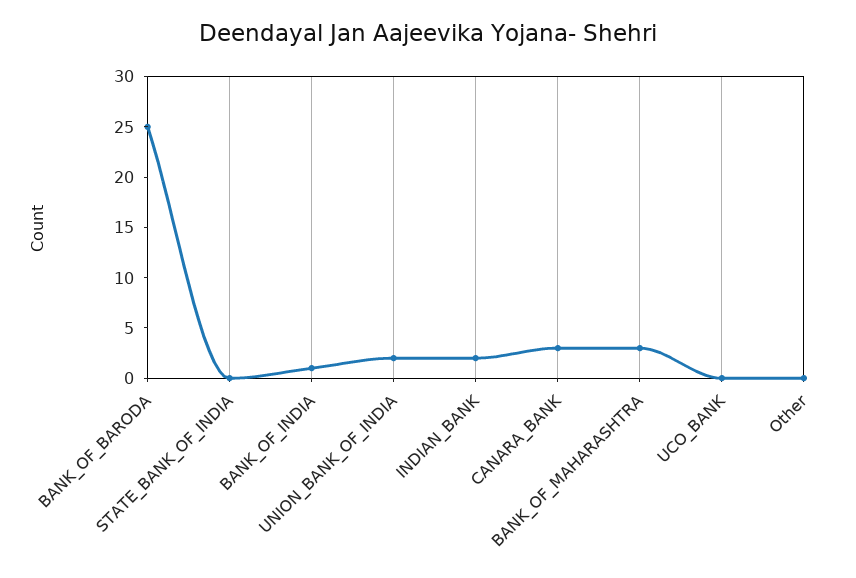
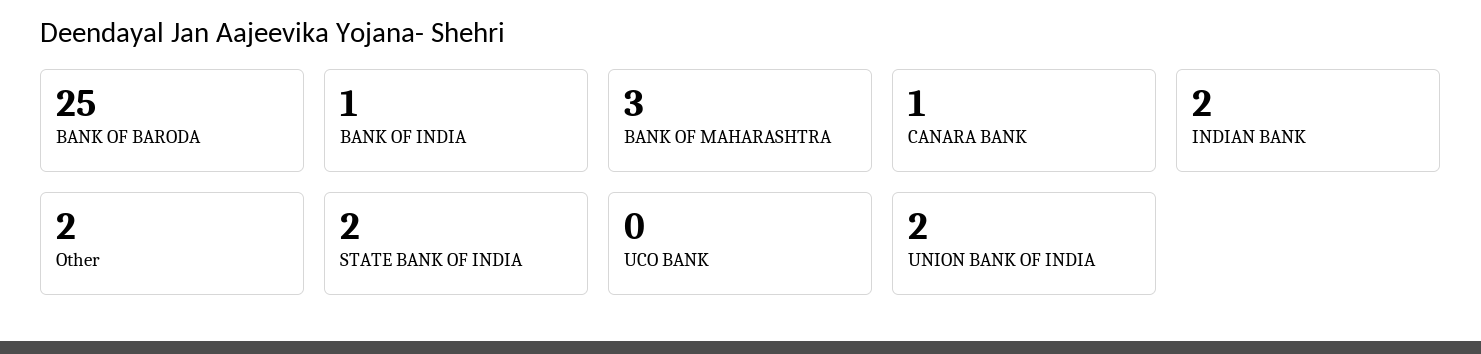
  {
    "BANK_OF_BARODA": 25,
-   "STATE_BANK_OF_INDIA": 0,
+   "STATE_BANK_OF_INDIA": 2,
    "BANK_OF_INDIA": 1,
    "UNION_BANK_OF_INDIA": 2,
    "INDIAN_BANK": 2,
-   "CANARA_BANK": 3,
+   "CANARA_BANK": 1,
    "BANK_OF_MAHARASHTRA": 3,
    "UCO_BANK": 0,
-   "Other": 0
+   "Other": 2
  }

